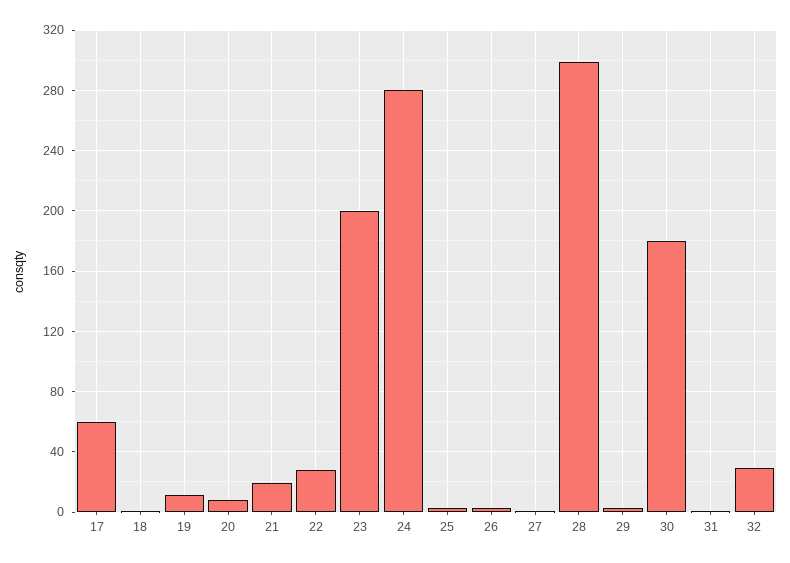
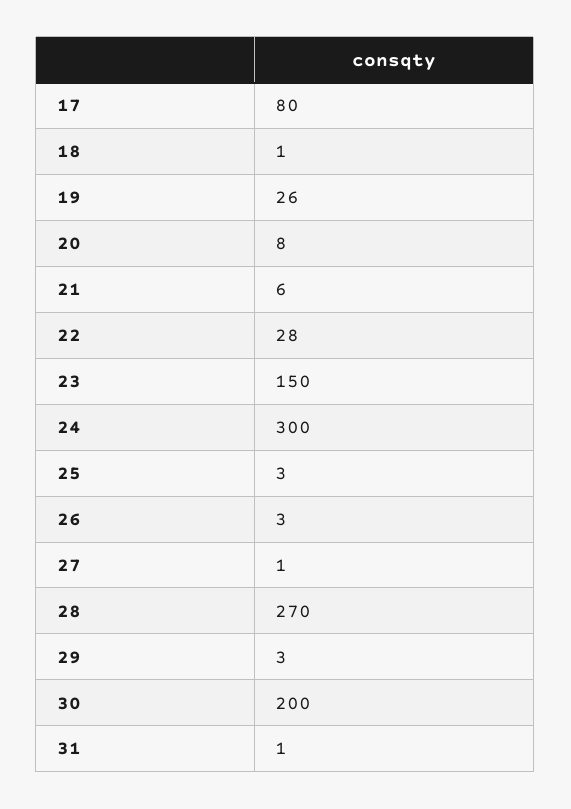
  {
-   "17": 60,
+   "17": 80,
    "18": 1,
-   "19": 10,
+   "19": 26,
    "20": 8,
-   "21": 20,
+   "21": 6,
    "22": 28,
-   "23": 200,
+   "23": 150,
-   "24": 280,
+   "24": 300,
    "25": 3,
    "26": 3,
    "27": 1,
-   "28": 300,
+   "28": 270,
    "29": 3,
-   "30": 180,
+   "30": 200,
-   "31": 1,
+   "31": 1
-   "32": 30
  }

